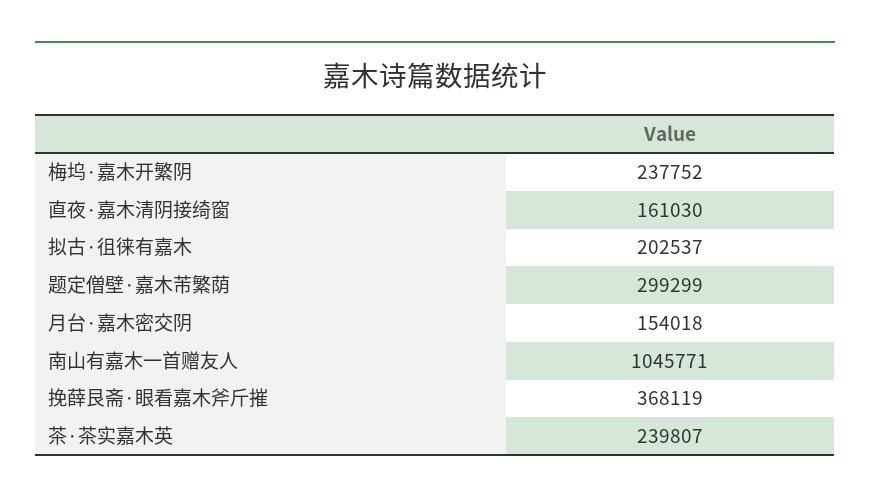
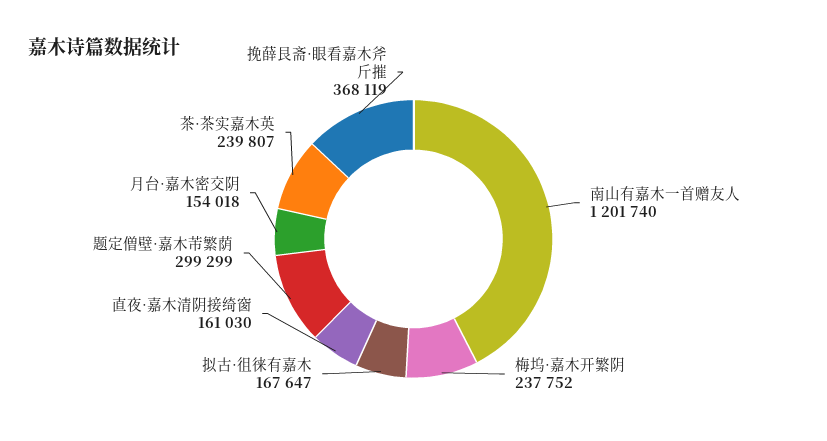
  {
    "梅坞·嘉木开繁阴": 237752,
    "直夜·嘉木清阴接绮窗": 161030,
-   "拟古·徂徕有嘉木": 202537,
+   "拟古·徂徕有嘉木": 167647,
    "题定僧壁·嘉木芾繁荫": 299299,
    "月台·嘉木密交阴": 154018,
-   "南山有嘉木一首赠友人": 1045771,
+   "南山有嘉木一首赠友人": 1201740,
    "挽薛艮斋·眼看嘉木斧斤摧": 368119,
    "茶·茶实嘉木英": 239807
  }

